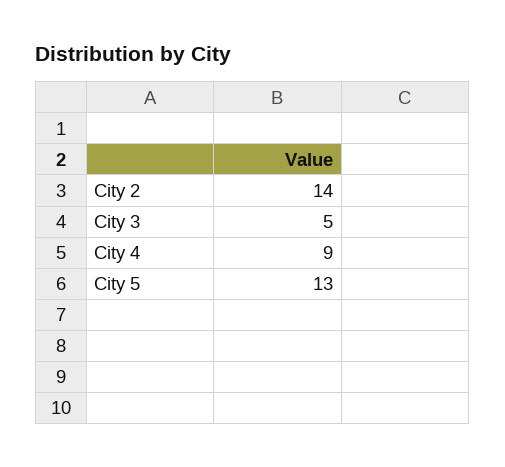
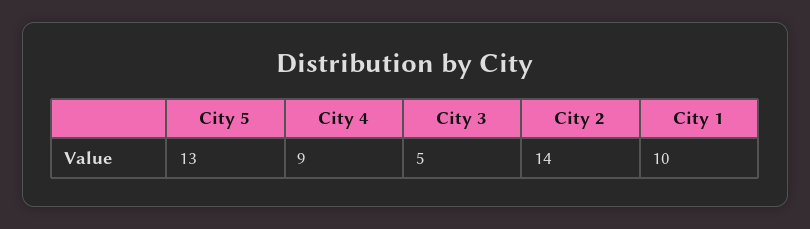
  {
    "City 2": 14,
    "City 3": 5,
    "City 4": 9,
-   "City 5": 13
+   "City 5": 13,
+   "City 1": 10
  }

